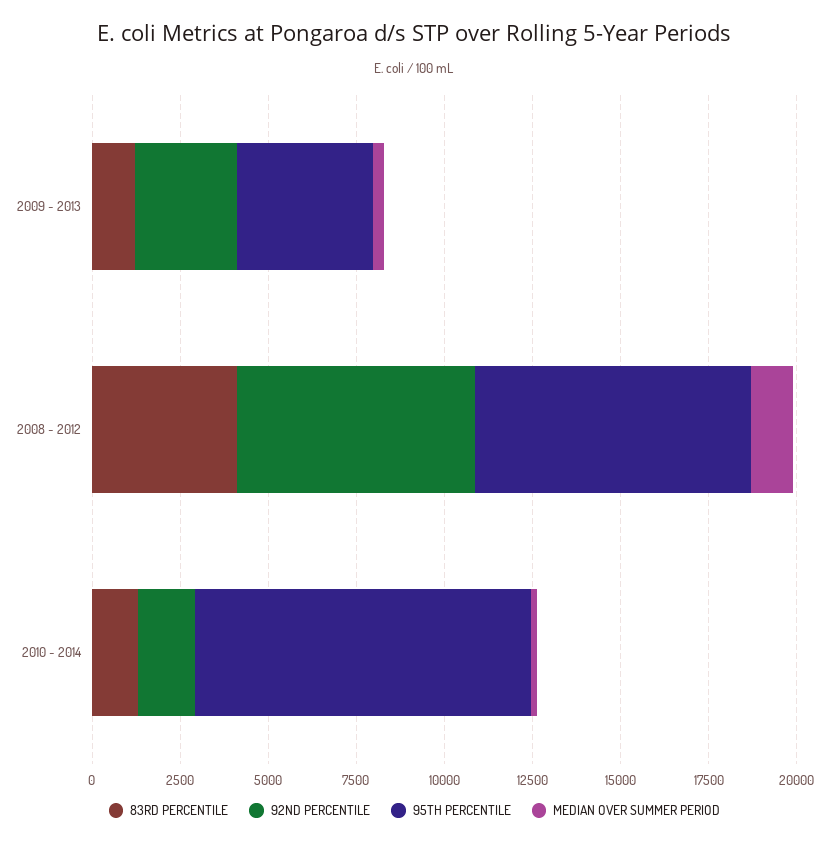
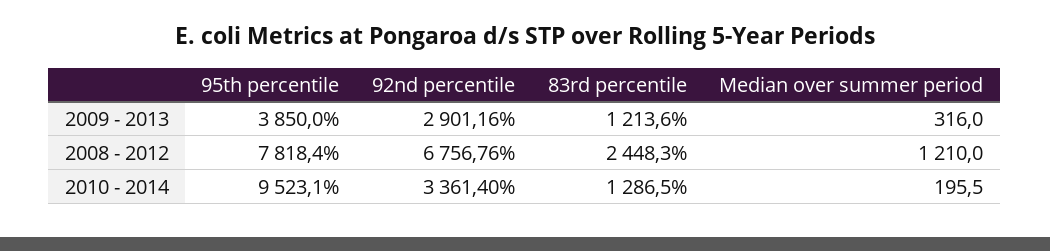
  {
    "83RD PERCENTILE": {
      "2009 - 2013": 1213.6,
-     "2008 - 2012": 4000,
+     "2008 - 2012": 2448.3,
      "2010 - 2014": 1286.5
    },
    "92ND PERCENTILE": {
      "2009 - 2013": 2901.16,
      "2008 - 2012": 6756.76,
-     "2010 - 2014": 1500
+     "2010 - 2014": 3361.4
    },
    "95TH PERCENTILE": {
      "2009 - 2013": 3850,
      "2008 - 2012": 7818.4,
      "2010 - 2014": 9523.1
    },
    "MEDIAN OVER SUMMER PERIOD": {
      "2009 - 2013": 316,
      "2008 - 2012": 1210,
      "2010 - 2014": 195.5
    }
  }

